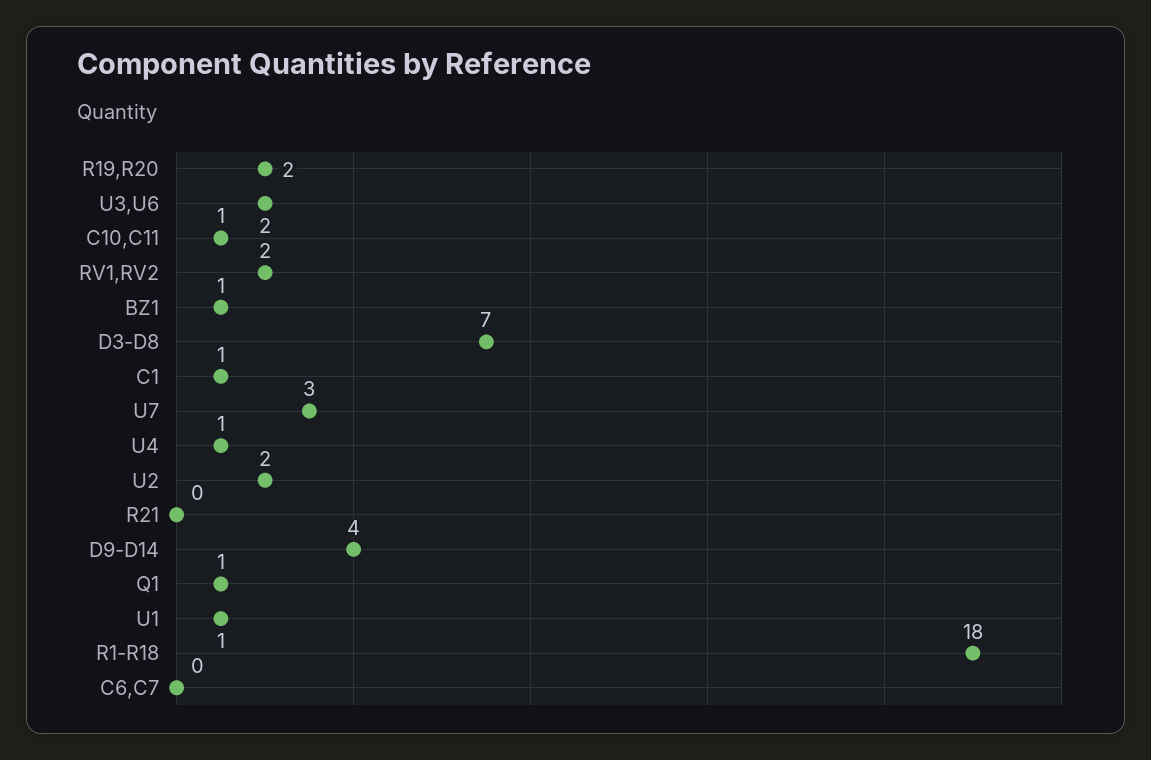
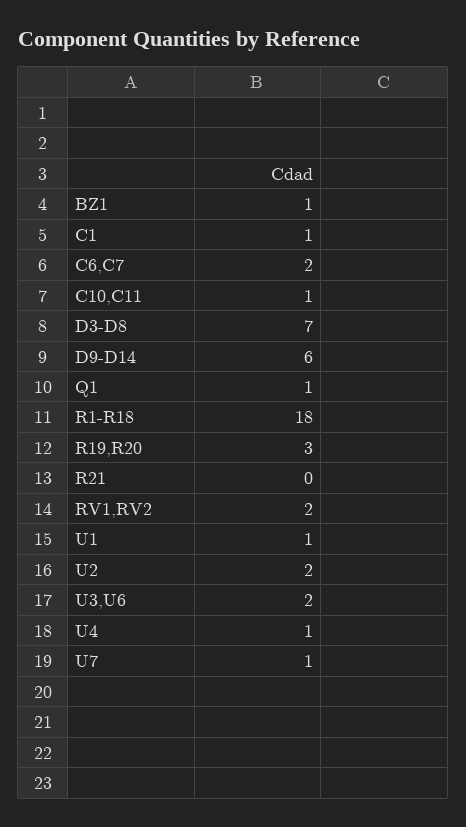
  {
-   "R19,R20": 2,
+   "R19,R20": 3,
    "U3,U6": 2,
    "C10,C11": 1,
    "RV1,RV2": 2,
    "BZ1": 1,
    "D3-D8": 7,
    "C1": 1,
-   "U7": 3,
+   "U7": 1,
    "U4": 1,
    "U2": 2,
    "R21": 0,
-   "D9-D14": 4,
+   "D9-D14": 6,
    "Q1": 1,
    "U1": 1,
    "R1-R18": 18,
-   "C6,C7": 0
+   "C6,C7": 2
  }

